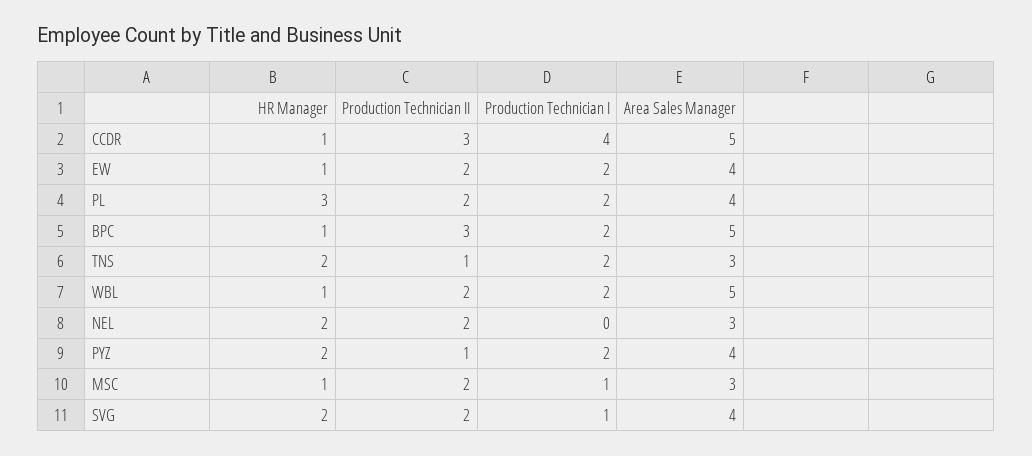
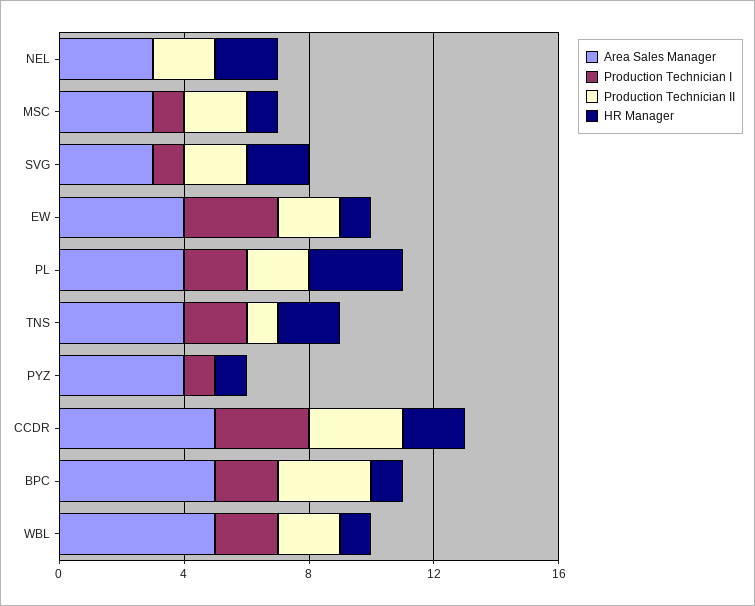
  {
    "HR Manager": {
-     "CCDR": 1,
+     "CCDR": 2,
      "EW": 1,
      "PL": 3,
      "BPC": 1,
      "TNS": 2,
      "WBL": 1,
      "NEL": 2,
-     "PYZ": 2,
+     "PYZ": 1,
      "MSC": 1,
      "SVG": 2
    },
    "Production Technician II": {
      "CCDR": 3,
      "EW": 2,
      "PL": 2,
      "BPC": 3,
      "TNS": 1,
      "WBL": 2,
      "NEL": 2,
-     "PYZ": 1,
+     "PYZ": 0,
      "MSC": 2,
      "SVG": 2
    },
    "Production Technician I": {
-     "CCDR": 4,
+     "CCDR": 3,
-     "EW": 2,
+     "EW": 3,
      "PL": 2,
      "BPC": 2,
      "TNS": 2,
      "WBL": 2,
      "NEL": 0,
-     "PYZ": 2,
+     "PYZ": 1,
      "MSC": 1,
      "SVG": 1
    },
    "Area Sales Manager": {
      "CCDR": 5,
      "EW": 4,
      "PL": 4,
      "BPC": 5,
-     "TNS": 3,
+     "TNS": 4,
      "WBL": 5,
      "NEL": 3,
      "PYZ": 4,
      "MSC": 3,
-     "SVG": 4
+     "SVG": 3
    }
  }

